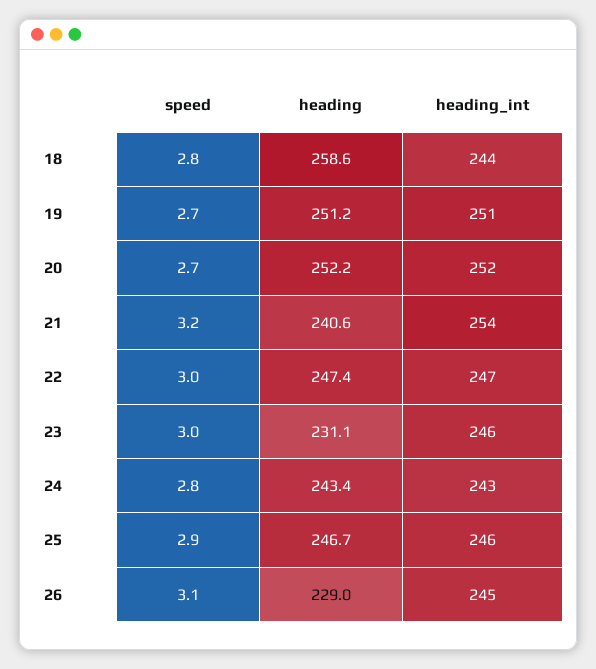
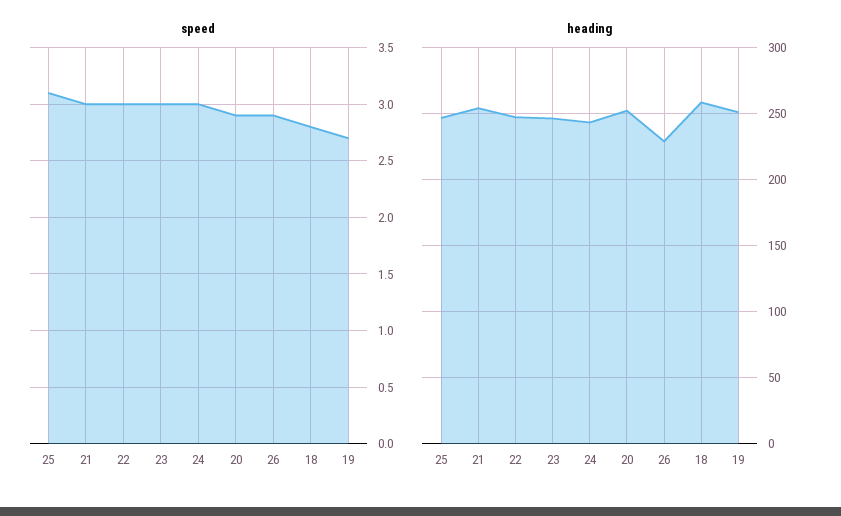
  {
    "speed": {
      "18": 2.8,
      "19": 2.7,
-     "20": 2.7,
+     "20": 2.9,
-     "21": 3.2,
+     "21": 3,
      "22": 3,
      "23": 3,
-     "24": 2.8,
+     "24": 3,
-     "25": 2.9,
+     "25": 3.1,
-     "26": 3.1
+     "26": 2.9
    },
    "heading": {
      "18": 258.6,
      "19": 251.2,
      "20": 252.2,
-     "21": 240.6,
+     "21": 255,
      "22": 247.4,
-     "23": 231.1,
+     "23": 245,
      "24": 243.4,
      "25": 246.7,
      "26": 229
-   },
+   }
-   "heading_int": {
-     "18": 244,
-     "19": 251,
-     "20": 252,
-     "21": 254,
-     "22": 247,
-     "23": 246,
-     "24": 243,
-     "25": 246,
-     "26": 245
-   }
  }

